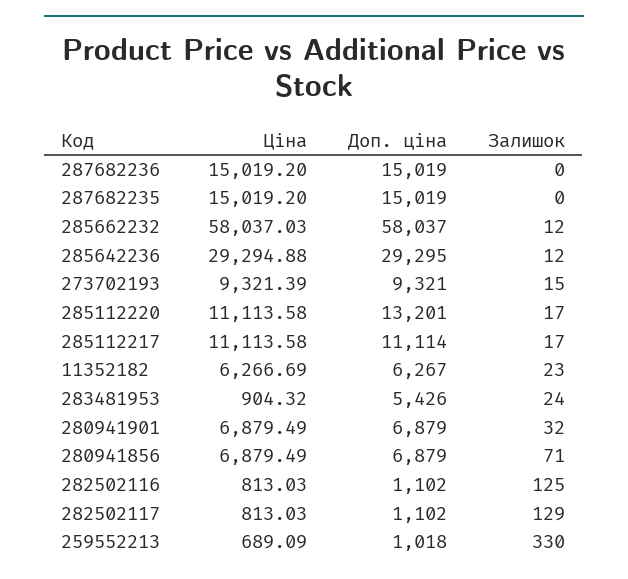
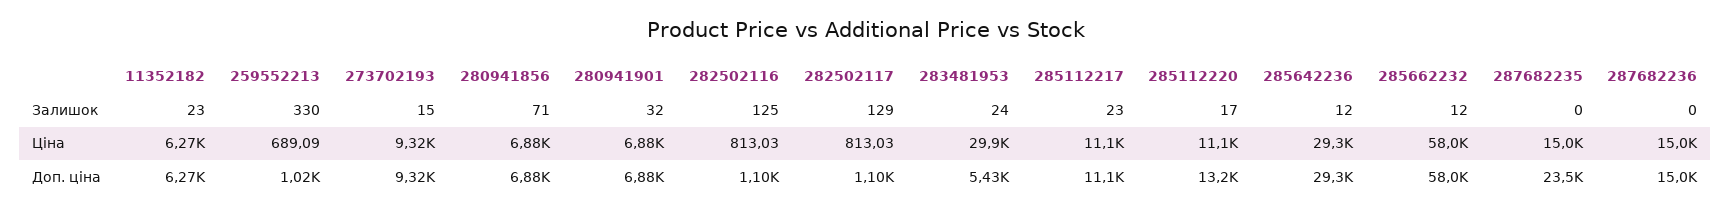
  {
    "Ціна": {
      "287682236": 15019.2,
      "287682235": 15019.2,
      "285662232": 58037.03,
      "285642236": 29294.88,
      "273702193": 9321.39,
      "285112220": 11113.58,
      "285112217": 11113.58,
      "11352182": 6266.69,
-     "283481953": 904.32,
+     "283481953": 29900,
      "280941901": 6879.49,
      "280941856": 6879.49,
      "282502116": 813.03,
      "282502117": 813.03,
      "259552213": 689.09
    },
    "Доп. ціна": {
      "287682236": 15019,
-     "287682235": 15019,
+     "287682235": 23500,
      "285662232": 58037,
      "285642236": 29295,
      "273702193": 9321,
      "285112220": 13201,
      "285112217": 11114,
      "11352182": 6267,
      "283481953": 5426,
      "280941901": 6879,
      "280941856": 6879,
      "282502116": 1102,
      "282502117": 1102,
      "259552213": 1018
    },
    "Залишок": {
      "287682236": 0,
      "287682235": 0,
      "285662232": 12,
      "285642236": 12,
      "273702193": 15,
      "285112220": 17,
-     "285112217": 17,
+     "285112217": 23,
      "11352182": 23,
      "283481953": 24,
      "280941901": 32,
      "280941856": 71,
      "282502116": 125,
      "282502117": 129,
      "259552213": 330
    }
  }

